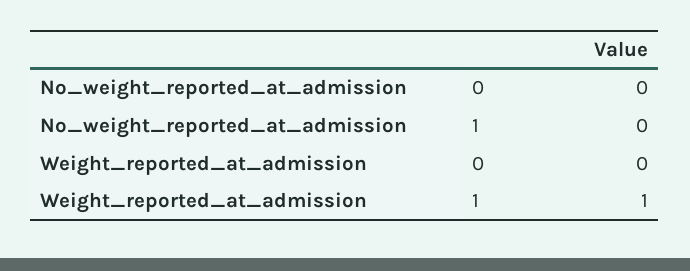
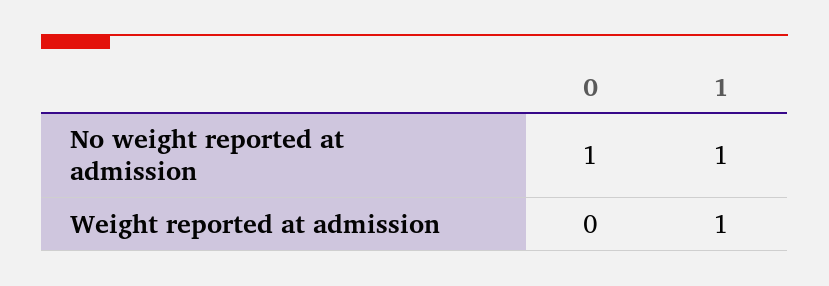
  {
    "No_weight_reported_at_admission": {
-     "0": 0,
+     "0": 1,
-     "1": 0
+     "1": 1
    },
    "Weight_reported_at_admission": {
      "0": 0,
      "1": 1
    }
  }

